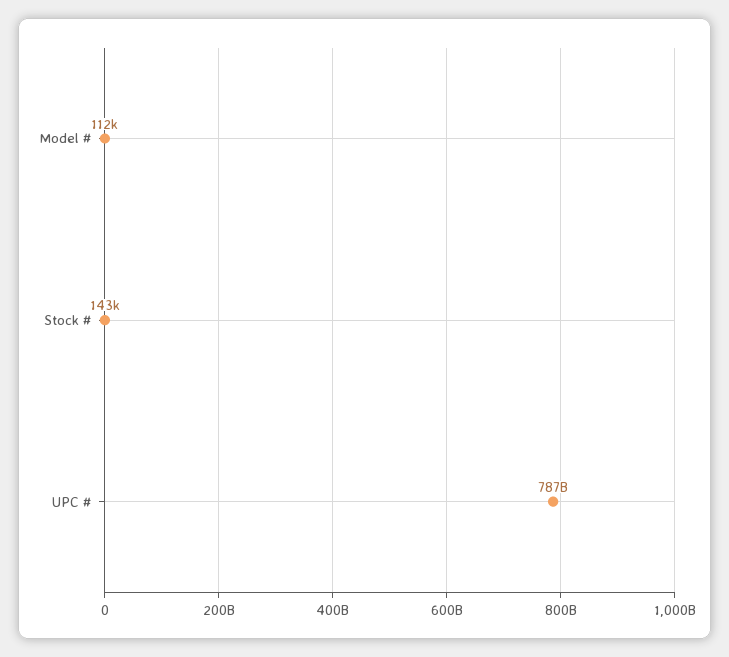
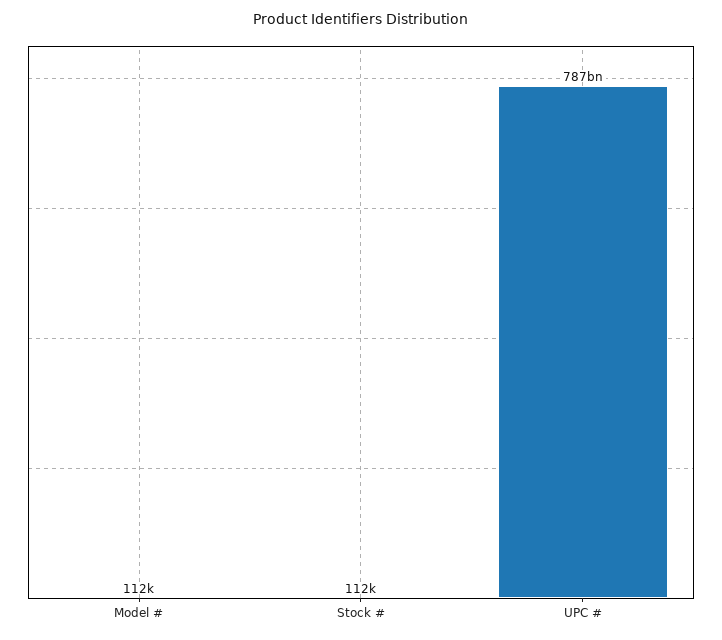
  {
    "Model #": 112000,
-   "Stock #": 143000,
+   "Stock #": 112000,
    "UPC #": 787000000000
  }

